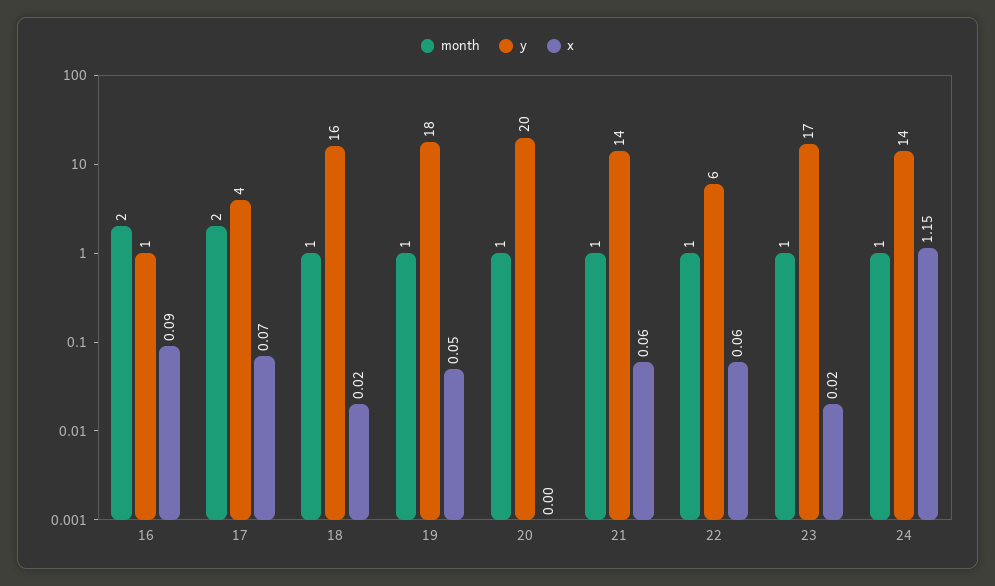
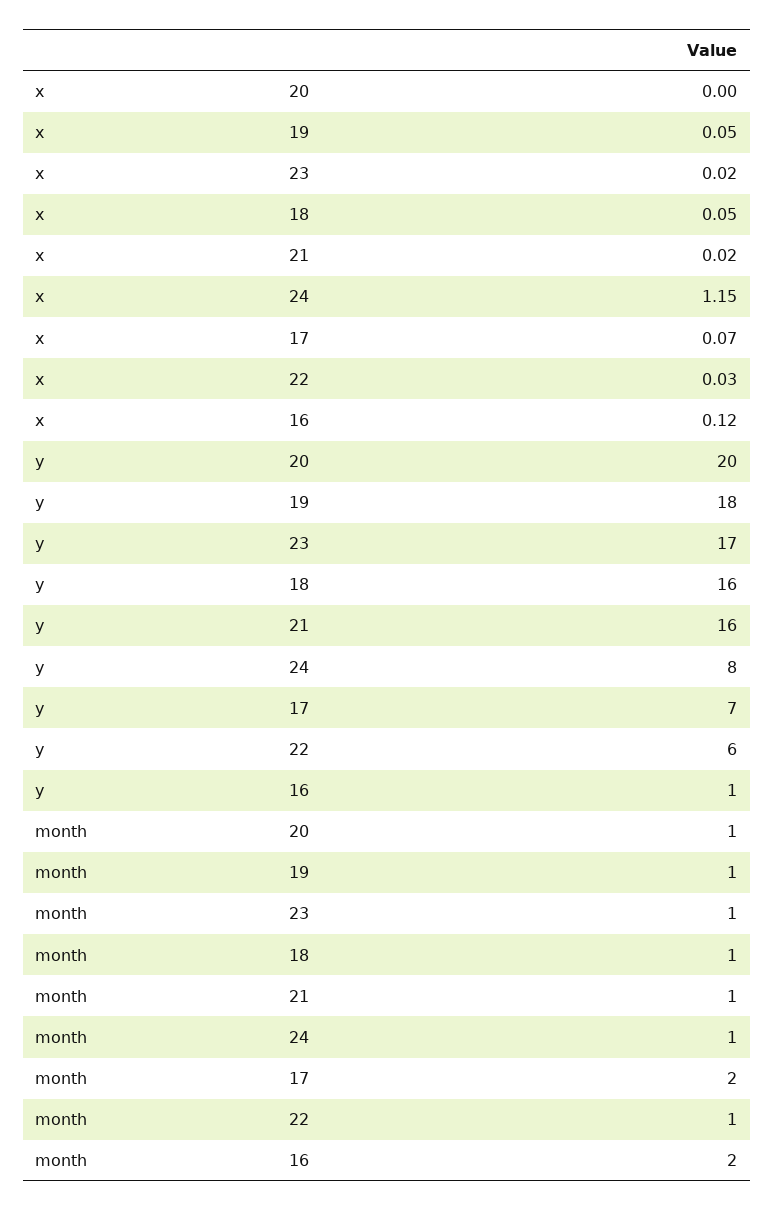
  {
    "month": {
      "16": 2,
      "17": 2,
      "18": 1,
      "19": 1,
      "20": 1,
      "21": 1,
      "22": 1,
      "23": 1,
      "24": 1
    },
    "y": {
      "16": 1,
-     "17": 4,
+     "17": 7,
      "18": 16,
      "19": 18,
      "20": 20,
-     "21": 14,
+     "21": 16,
      "22": 6,
      "23": 17,
-     "24": 14
+     "24": 8
    },
    "x": {
-     "16": 0.09,
+     "16": 0.12,
      "17": 0.07,
-     "18": 0.02,
+     "18": 0.05,
      "19": 0.05,
      "20": 0,
-     "21": 0.06,
+     "21": 0.02,
-     "22": 0.06,
+     "22": 0.03,
      "23": 0.02,
      "24": 1.15
    }
  }

